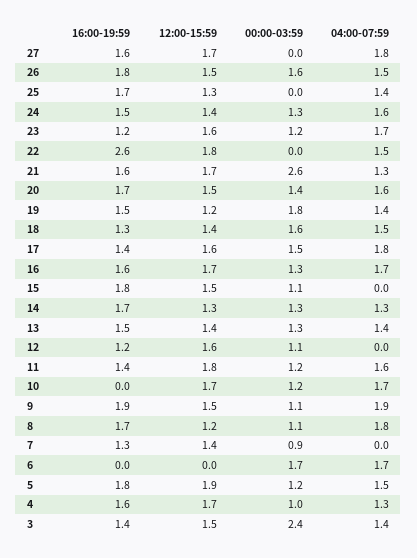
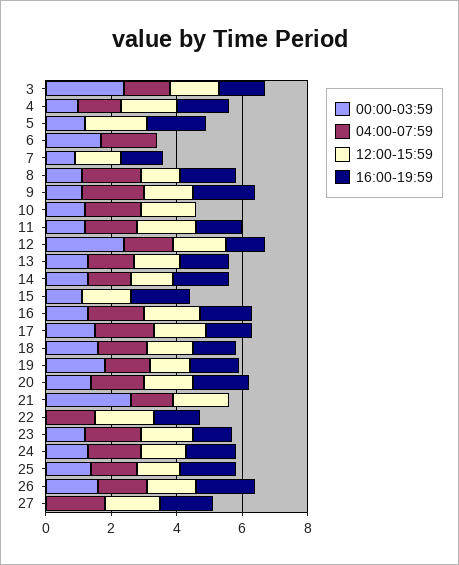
  {
    "16:00-19:59": {
      "27": 1.6,
      "26": 1.8,
      "25": 1.7,
      "24": 1.5,
      "23": 1.2,
-     "22": 2.6,
+     "22": 1.5,
-     "21": 1.6,
+     "21": 0,
      "20": 1.7,
      "19": 1.5,
      "18": 1.3,
      "17": 1.4,
      "16": 1.6,
      "15": 1.8,
      "14": 1.7,
      "13": 1.5,
      "12": 1.2,
      "11": 1.4,
      "10": 0,
      "9": 1.9,
      "8": 1.7,
      "7": 1.3,
      "6": 0,
      "5": 1.8,
      "4": 1.6,
      "3": 1.4
    },
    "12:00-15:59": {
      "27": 1.7,
      "26": 1.5,
      "25": 1.3,
      "24": 1.4,
      "23": 1.6,
      "22": 1.8,
      "21": 1.7,
      "20": 1.5,
      "19": 1.2,
      "18": 1.4,
      "17": 1.6,
      "16": 1.7,
      "15": 1.5,
      "14": 1.3,
      "13": 1.4,
      "12": 1.6,
      "11": 1.8,
      "10": 1.7,
      "9": 1.5,
      "8": 1.2,
      "7": 1.4,
      "6": 0,
      "5": 1.9,
      "4": 1.7,
      "3": 1.5
    },
    "00:00-03:59": {
      "27": 0,
      "26": 1.6,
-     "25": 0,
+     "25": 1.5,
      "24": 1.3,
      "23": 1.2,
      "22": 0,
      "21": 2.6,
      "20": 1.4,
      "19": 1.8,
      "18": 1.6,
      "17": 1.5,
      "16": 1.3,
      "15": 1.1,
      "14": 1.3,
      "13": 1.3,
-     "12": 1.1,
+     "12": 2.5,
      "11": 1.2,
      "10": 1.2,
      "9": 1.1,
      "8": 1.1,
      "7": 0.9,
      "6": 1.7,
      "5": 1.2,
      "4": 1,
      "3": 2.4
    },
    "04:00-07:59": {
      "27": 1.8,
      "26": 1.5,
      "25": 1.4,
      "24": 1.6,
      "23": 1.7,
      "22": 1.5,
      "21": 1.3,
      "20": 1.6,
      "19": 1.4,
      "18": 1.5,
      "17": 1.8,
      "16": 1.7,
      "15": 0,
      "14": 1.3,
      "13": 1.4,
-     "12": 0,
+     "12": 1.5,
      "11": 1.6,
      "10": 1.7,
      "9": 1.9,
      "8": 1.8,
      "7": 0,
      "6": 1.7,
-     "5": 1.5,
+     "5": 0,
      "4": 1.3,
      "3": 1.4
    }
  }

